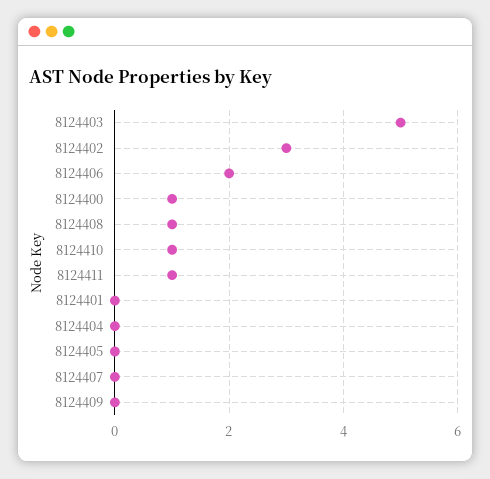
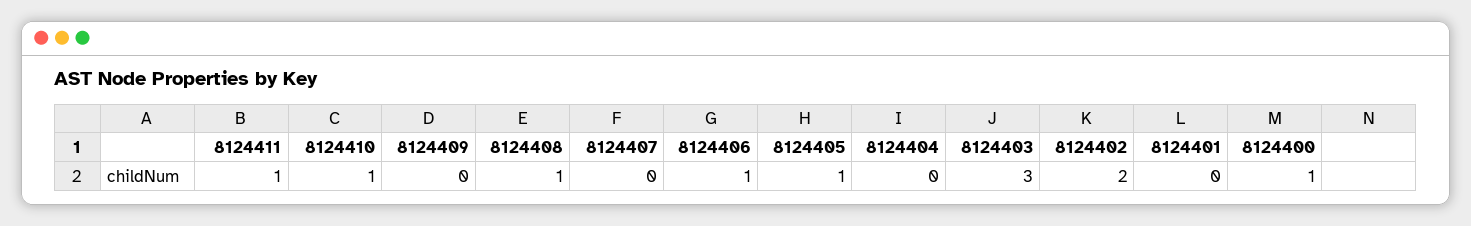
  {
-   "8124403": 5,
+   "8124403": 3,
-   "8124402": 3,
+   "8124402": 2,
-   "8124406": 2,
+   "8124406": 1,
    "8124400": 1,
    "8124408": 1,
    "8124410": 1,
    "8124411": 1,
    "8124401": 0,
    "8124404": 0,
-   "8124405": 0,
+   "8124405": 1,
    "8124407": 0,
    "8124409": 0
  }

